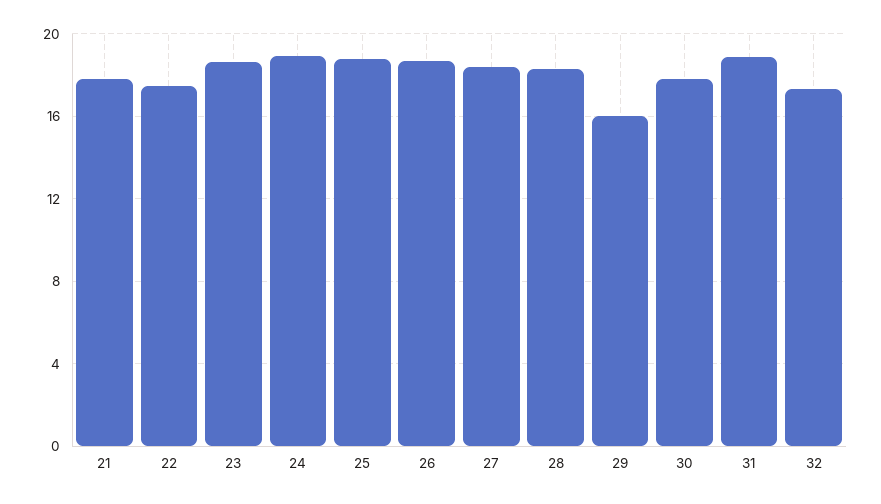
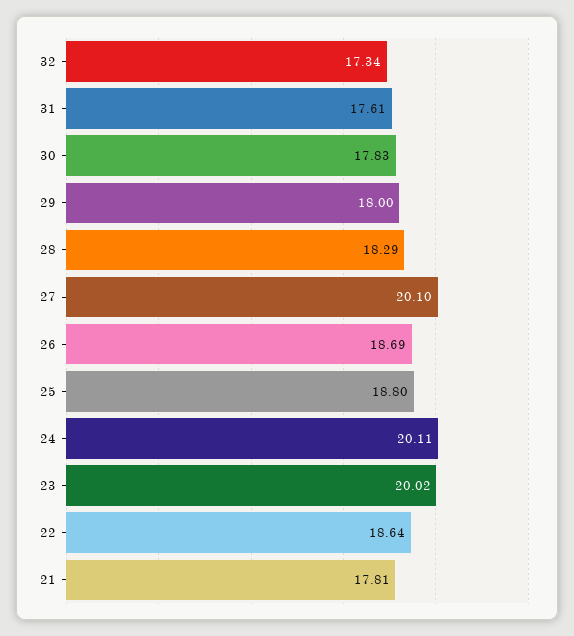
  {
    "21": 17.81,
-   "22": 17.5,
+   "22": 18.64,
-   "23": 18.5,
+   "23": 20.02,
-   "24": 19,
+   "24": 20.11,
    "25": 18.8,
    "26": 18.69,
-   "27": 18.5,
+   "27": 20.1,
    "28": 18.29,
-   "29": 16,
+   "29": 18,
    "30": 17.83,
-   "31": 19,
+   "31": 17.61,
    "32": 17.34
  }

